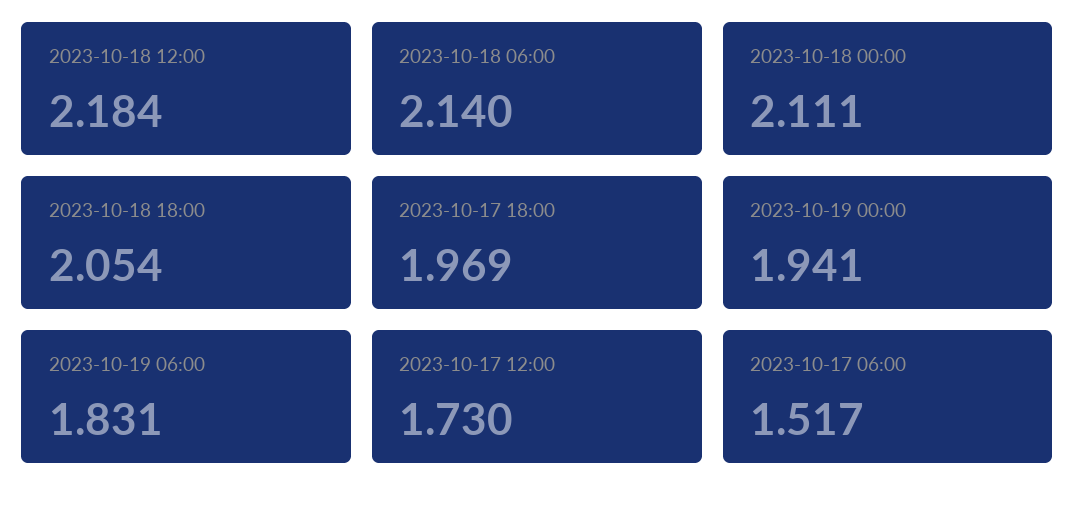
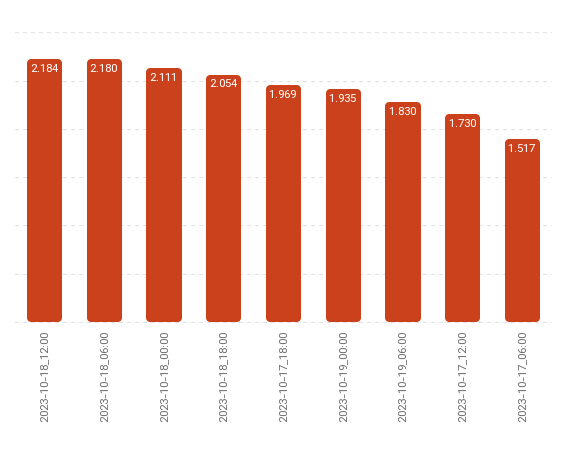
  {
    "2023-10-18 12:00": 2.184,
-   "2023-10-18 06:00": 2.14,
+   "2023-10-18 06:00": 2.18,
    "2023-10-18 00:00": 2.111,
    "2023-10-18 18:00": 2.054,
    "2023-10-17 18:00": 1.969,
-   "2023-10-19 00:00": 1.941,
+   "2023-10-19 00:00": 1.935,
-   "2023-10-19 06:00": 1.831,
+   "2023-10-19 06:00": 1.83,
    "2023-10-17 12:00": 1.73,
    "2023-10-17 06:00": 1.517
  }

